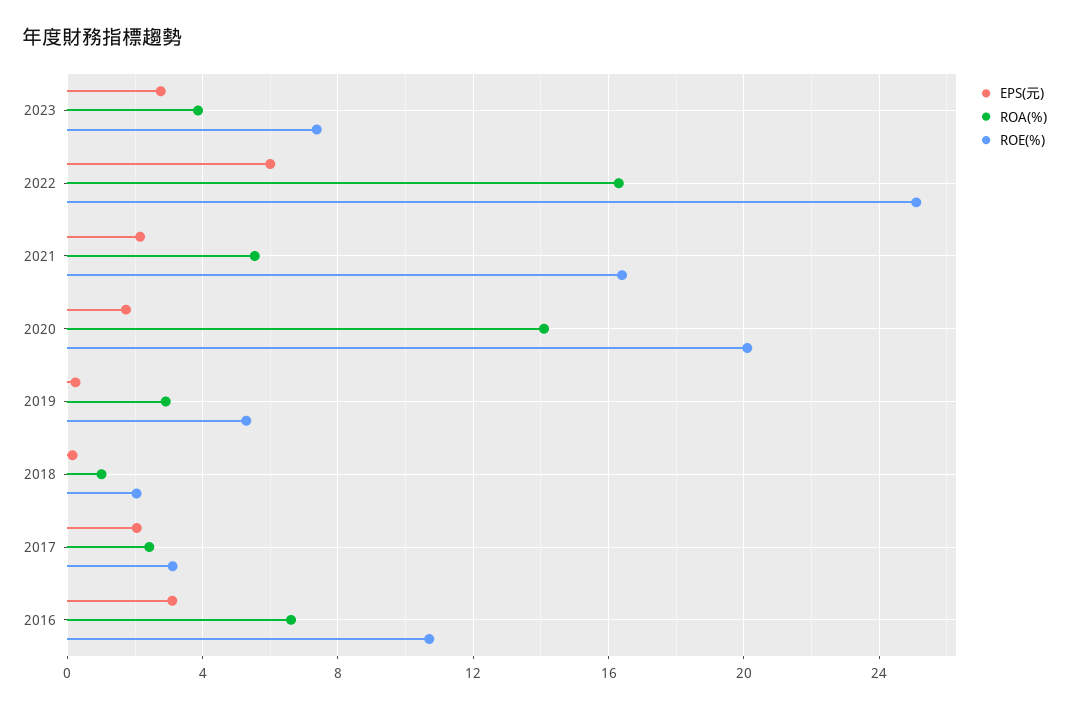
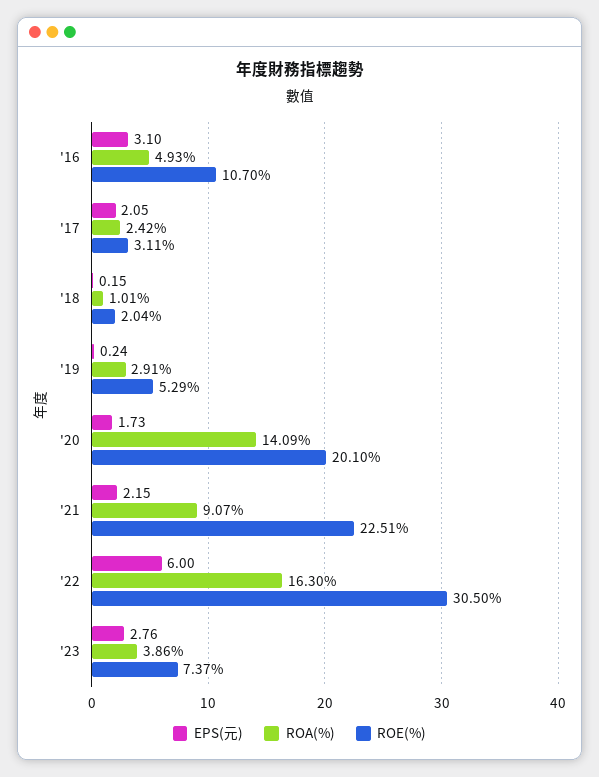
  {
    "EPS(元)": {
      "2023": 2.76,
      "2022": 6,
      "2021": 2.15,
      "2020": 1.73,
      "2019": 0.24,
      "2018": 0.15,
      "2017": 2.05,
      "2016": 3.1
    },
    "ROA(%)": {
      "2023": 3.86,
      "2022": 16.3,
-     "2021": 5.5,
+     "2021": 9.07,
      "2020": 14.09,
      "2019": 2.91,
      "2018": 1.01,
      "2017": 2.42,
-     "2016": 6.5
+     "2016": 4.93
    },
    "ROE(%)": {
      "2023": 7.37,
-     "2022": 25,
+     "2022": 30.5,
-     "2021": 16.5,
+     "2021": 22.51,
      "2020": 20.1,
      "2019": 5.29,
      "2018": 2.04,
      "2017": 3.11,
      "2016": 10.7
    }
  }

